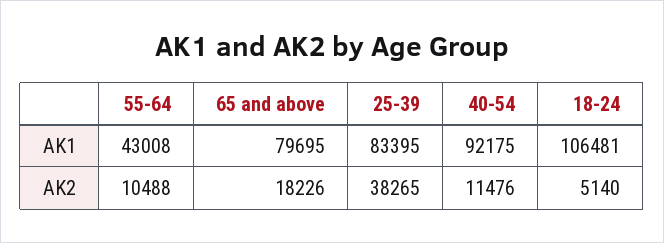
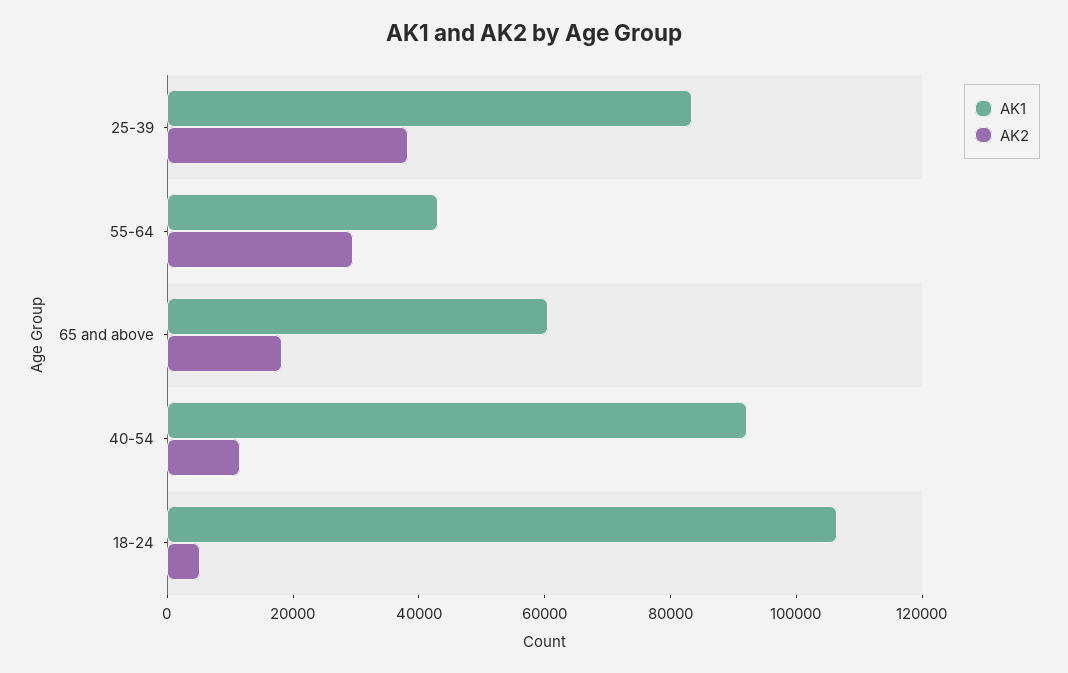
  {
    "AK1": {
      "55-64": 43008,
-     "65 and above": 79695,
+     "65 and above": 60000,
      "25-39": 83395,
      "40-54": 92175,
      "18-24": 106481
    },
    "AK2": {
-     "55-64": 10488,
+     "55-64": 30000,
      "65 and above": 18226,
      "25-39": 38265,
      "40-54": 11476,
      "18-24": 5140
    }
  }

